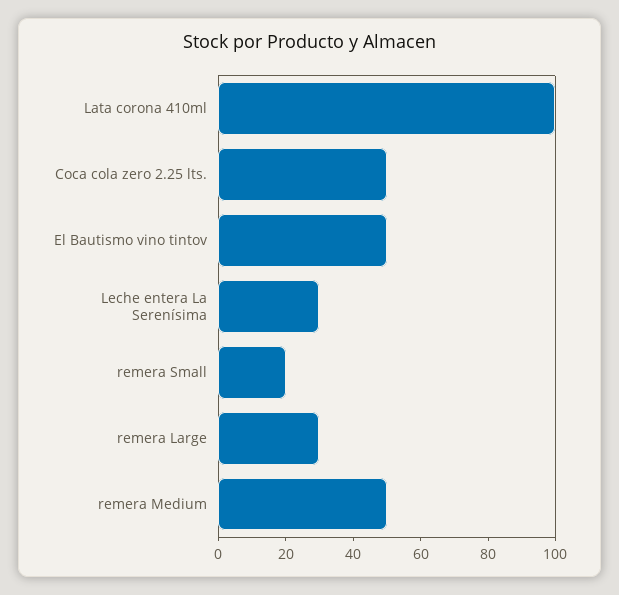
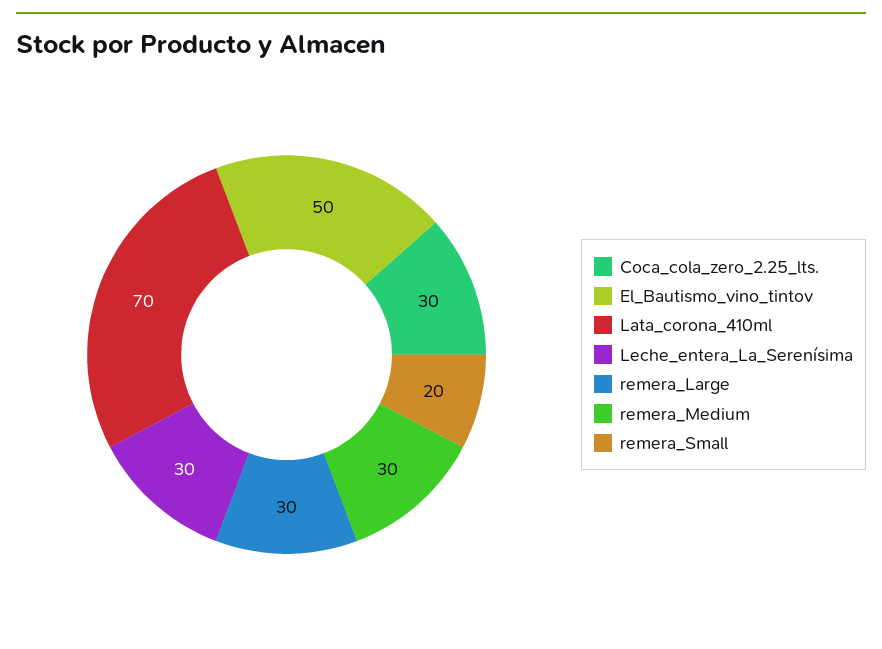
  {
-   "Lata corona 410ml": 100,
+   "Lata corona 410ml": 70,
-   "Coca cola zero 2.25 lts.": 50,
+   "Coca cola zero 2.25 lts.": 30,
    "El Bautismo vino tintov": 50,
    "Leche entera La Serenísima": 30,
    "remera Small": 20,
    "remera Large": 30,
-   "remera Medium": 50
+   "remera Medium": 30
  }

